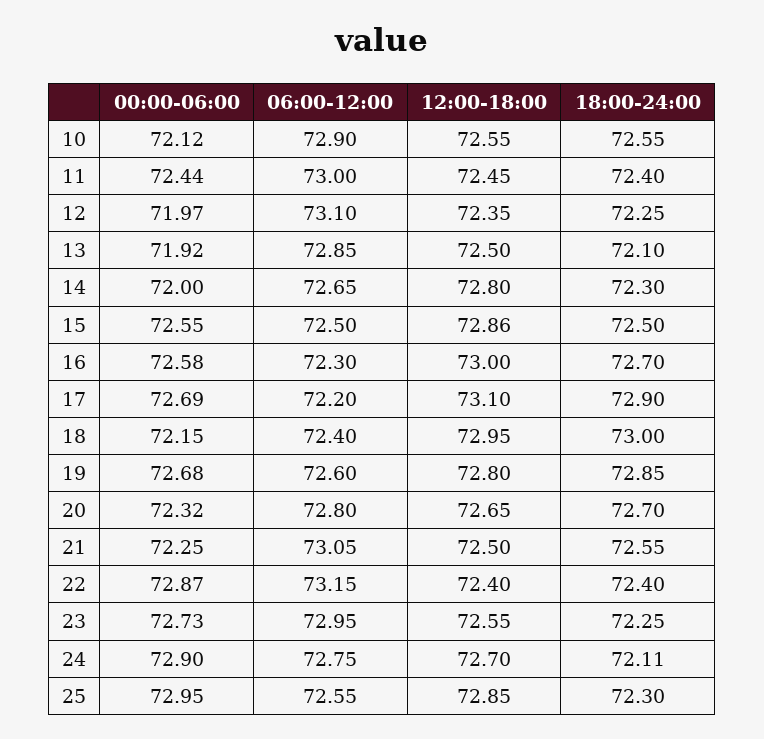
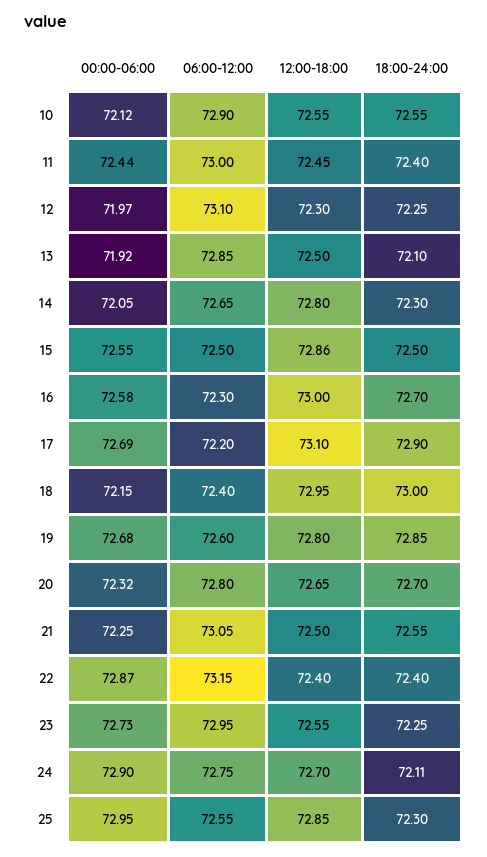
  {
    "00:00-06:00": {
      "10": 72.12,
      "11": 72.44,
      "12": 71.97,
      "13": 71.92,
-     "14": 72,
+     "14": 72.05,
      "15": 72.55,
      "16": 72.58,
      "17": 72.69,
      "18": 72.15,
      "19": 72.68,
      "20": 72.32,
      "21": 72.25,
      "22": 72.87,
      "23": 72.73,
      "24": 72.9,
      "25": 72.95
    },
    "06:00-12:00": {
      "10": 72.9,
      "11": 73,
      "12": 73.1,
      "13": 72.85,
      "14": 72.65,
      "15": 72.5,
      "16": 72.3,
      "17": 72.2,
      "18": 72.4,
      "19": 72.6,
      "20": 72.8,
      "21": 73.05,
      "22": 73.15,
      "23": 72.95,
      "24": 72.75,
      "25": 72.55
    },
    "12:00-18:00": {
      "10": 72.55,
      "11": 72.45,
-     "12": 72.35,
+     "12": 72.3,
      "13": 72.5,
      "14": 72.8,
      "15": 72.86,
      "16": 73,
      "17": 73.1,
      "18": 72.95,
      "19": 72.8,
      "20": 72.65,
      "21": 72.5,
      "22": 72.4,
      "23": 72.55,
      "24": 72.7,
      "25": 72.85
    },
    "18:00-24:00": {
      "10": 72.55,
      "11": 72.4,
      "12": 72.25,
      "13": 72.1,
      "14": 72.3,
      "15": 72.5,
      "16": 72.7,
      "17": 72.9,
      "18": 73,
      "19": 72.85,
      "20": 72.7,
      "21": 72.55,
      "22": 72.4,
      "23": 72.25,
      "24": 72.11,
      "25": 72.3
    }
  }

